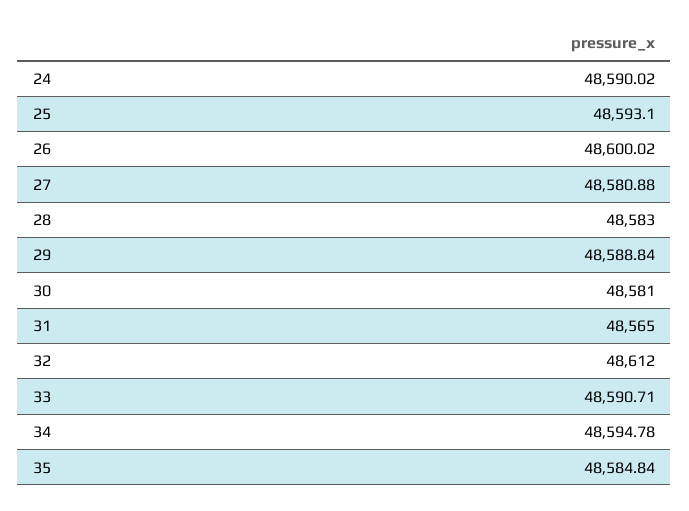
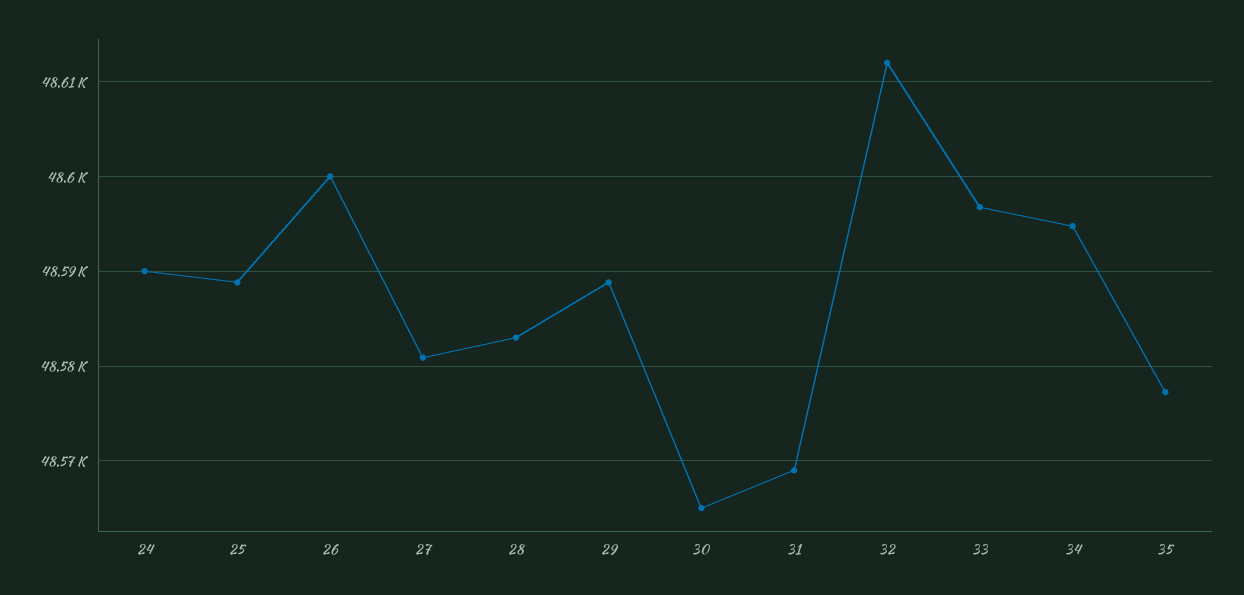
  {
    "24": 48590.02,
-   "25": 48593.1,
+   "25": 48589,
    "26": 48600.02,
    "27": 48580.88,
    "28": 48583,
    "29": 48588.84,
-   "30": 48581,
+   "30": 48565,
-   "31": 48565,
+   "31": 48569,
    "32": 48612,
-   "33": 48590.71,
+   "33": 48597,
    "34": 48594.78,
-   "35": 48584.84
+   "35": 48577
  }

